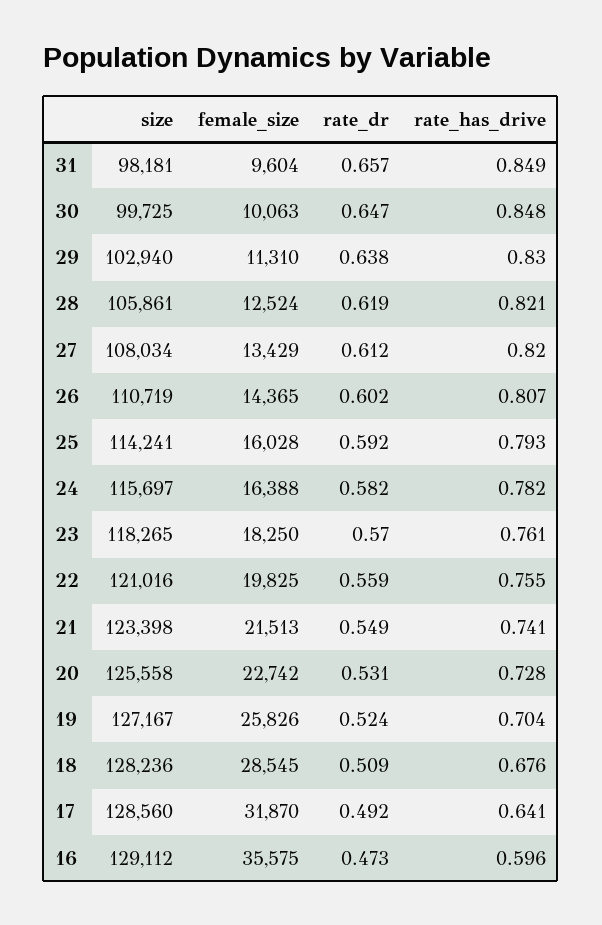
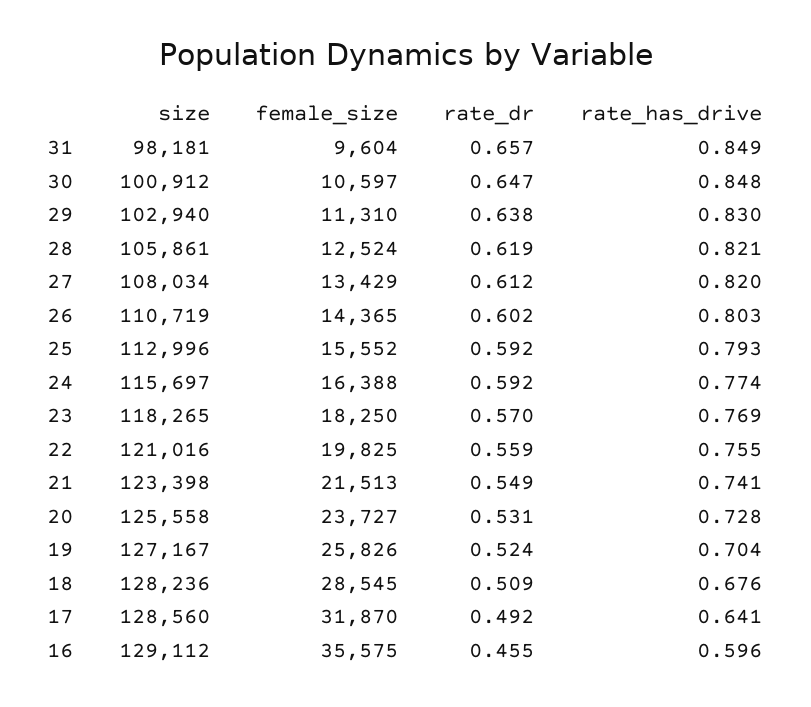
  {
    "size": {
      "31": 98181,
-     "30": 99725,
+     "30": 100912,
      "29": 102940,
      "28": 105861,
      "27": 108034,
      "26": 110719,
-     "25": 114241,
+     "25": 112996,
      "24": 115697,
      "23": 118265,
      "22": 121016,
      "21": 123398,
      "20": 125558,
      "19": 127167,
      "18": 128236,
      "17": 128560,
      "16": 129112
    },
    "female_size": {
      "31": 9604,
-     "30": 10063,
+     "30": 10597,
      "29": 11310,
      "28": 12524,
      "27": 13429,
      "26": 14365,
-     "25": 16028,
+     "25": 15552,
      "24": 16388,
      "23": 18250,
      "22": 19825,
      "21": 21513,
-     "20": 22742,
+     "20": 23727,
      "19": 25826,
      "18": 28545,
      "17": 31870,
      "16": 35575
    },
    "rate_dr": {
      "31": 0.657,
      "30": 0.647,
      "29": 0.638,
      "28": 0.619,
      "27": 0.612,
      "26": 0.602,
      "25": 0.592,
-     "24": 0.582,
+     "24": 0.592,
      "23": 0.57,
      "22": 0.559,
      "21": 0.549,
      "20": 0.531,
      "19": 0.524,
      "18": 0.509,
      "17": 0.492,
-     "16": 0.473
+     "16": 0.455
    },
    "rate_has_drive": {
      "31": 0.849,
      "30": 0.848,
      "29": 0.83,
      "28": 0.821,
      "27": 0.82,
-     "26": 0.807,
+     "26": 0.803,
      "25": 0.793,
-     "24": 0.782,
+     "24": 0.774,
-     "23": 0.761,
+     "23": 0.769,
      "22": 0.755,
      "21": 0.741,
      "20": 0.728,
      "19": 0.704,
      "18": 0.676,
      "17": 0.641,
      "16": 0.596
    }
  }

